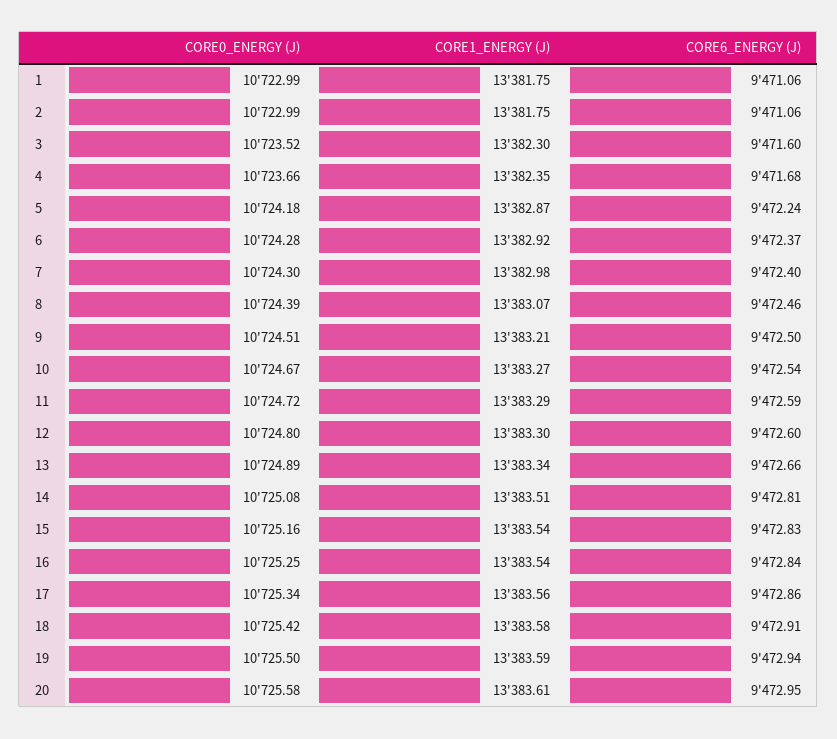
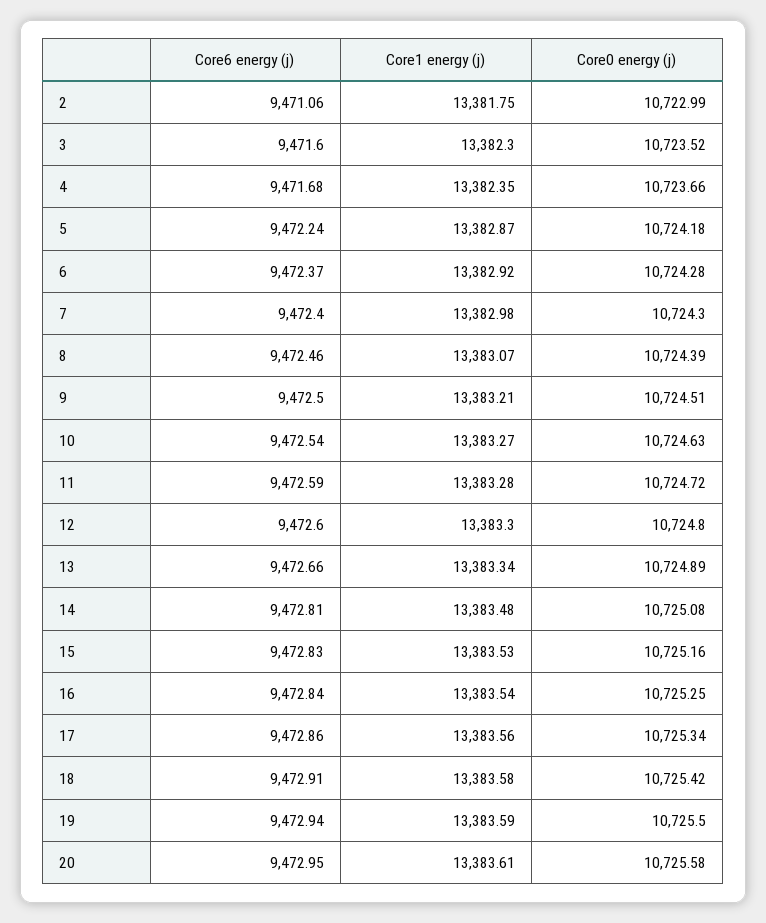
  {
    "CORE0_ENERGY (J)": {
-     "1": 10722.99,
      "2": 10722.99,
      "3": 10723.52,
      "4": 10723.66,
      "5": 10724.18,
      "6": 10724.28,
      "7": 10724.3,
      "8": 10724.39,
      "9": 10724.51,
-     "10": 10724.67,
+     "10": 10724.63,
      "11": 10724.72,
      "12": 10724.8,
      "13": 10724.89,
      "14": 10725.08,
      "15": 10725.16,
      "16": 10725.25,
      "17": 10725.34,
      "18": 10725.42,
      "19": 10725.5,
      "20": 10725.58
    },
    "CORE1_ENERGY (J)": {
-     "1": 13381.75,
      "2": 13381.75,
      "3": 13382.3,
      "4": 13382.35,
      "5": 13382.87,
      "6": 13382.92,
      "7": 13382.98,
      "8": 13383.07,
      "9": 13383.21,
      "10": 13383.27,
-     "11": 13383.29,
+     "11": 13383.28,
      "12": 13383.3,
      "13": 13383.34,
-     "14": 13383.51,
+     "14": 13383.48,
-     "15": 13383.54,
+     "15": 13383.53,
      "16": 13383.54,
      "17": 13383.56,
      "18": 13383.58,
      "19": 13383.59,
      "20": 13383.61
    },
    "CORE6_ENERGY (J)": {
-     "1": 9471.06,
      "2": 9471.06,
      "3": 9471.6,
      "4": 9471.68,
      "5": 9472.24,
      "6": 9472.37,
      "7": 9472.4,
      "8": 9472.46,
      "9": 9472.5,
      "10": 9472.54,
      "11": 9472.59,
      "12": 9472.6,
      "13": 9472.66,
      "14": 9472.81,
      "15": 9472.83,
      "16": 9472.84,
      "17": 9472.86,
      "18": 9472.91,
      "19": 9472.94,
      "20": 9472.95
    }
  }

